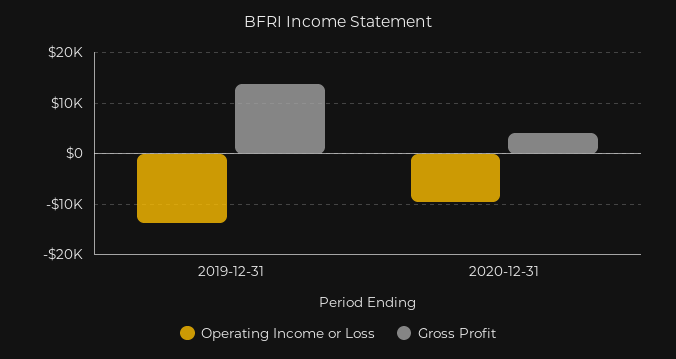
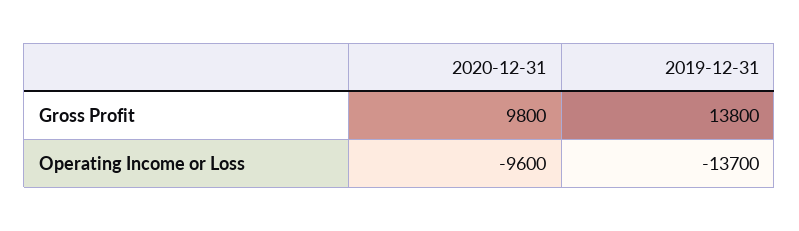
  {
    "Operating Income or Loss": {
      "2019-12-31": -13700,
      "2020-12-31": -9600
    },
    "Gross Profit": {
      "2019-12-31": 13800,
-     "2020-12-31": 4000
+     "2020-12-31": 9800
    }
  }

